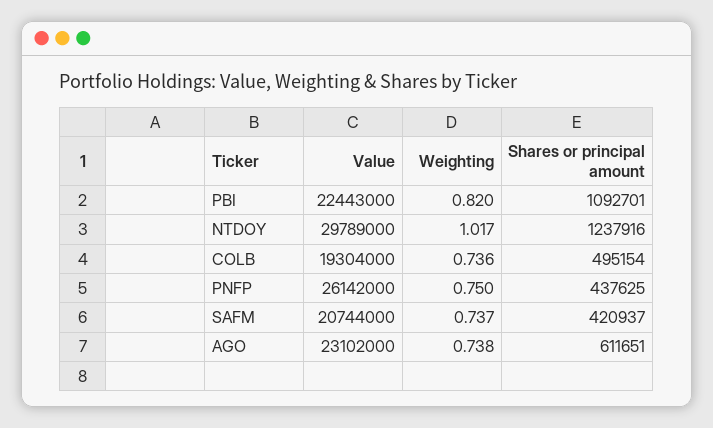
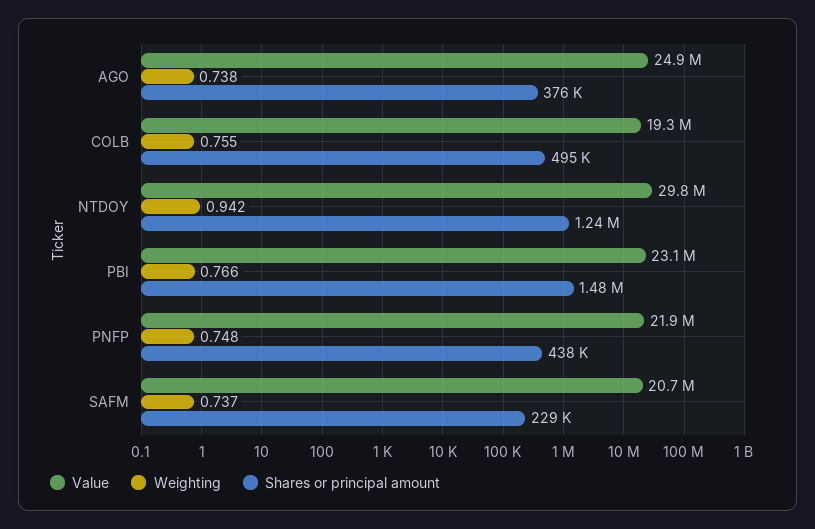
  {
    "Value": {
-     "PBI": 22443000,
+     "PBI": 23100000,
      "NTDOY": 29789000,
      "COLB": 19304000,
-     "PNFP": 26142000,
+     "PNFP": 21900000,
      "SAFM": 20744000,
-     "AGO": 23102000
+     "AGO": 24900000
    },
    "Weighting": {
-     "PBI": 0.82,
+     "PBI": 0.766,
-     "NTDOY": 1.017,
+     "NTDOY": 0.942,
-     "COLB": 0.736,
+     "COLB": 0.755,
-     "PNFP": 0.75,
+     "PNFP": 0.748,
      "SAFM": 0.737,
      "AGO": 0.738
    },
    "Shares or principal amount": {
-     "PBI": 1092701,
+     "PBI": 1480000,
      "NTDOY": 1237916,
      "COLB": 495154,
      "PNFP": 437625,
-     "SAFM": 420937,
+     "SAFM": 229000,
-     "AGO": 611651
+     "AGO": 376000
    }
  }

